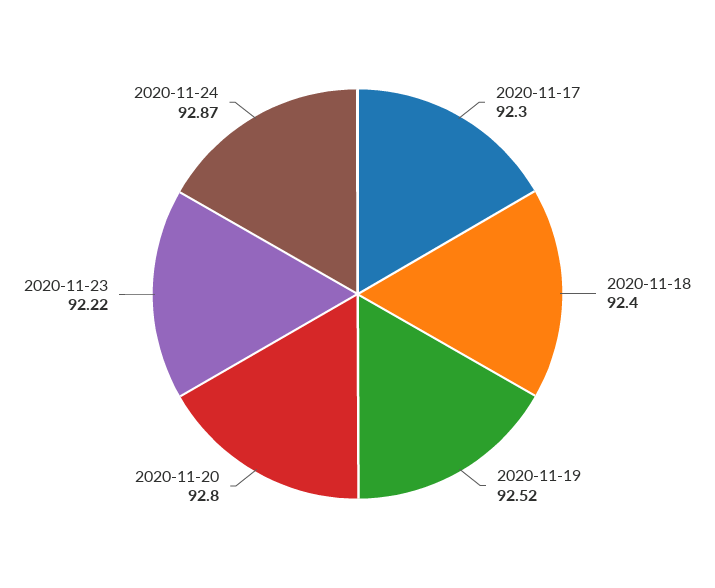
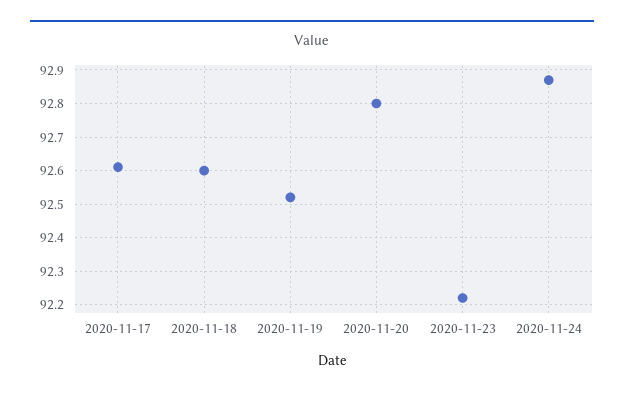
  {
-   "2020-11-17": 92.3,
+   "2020-11-17": 92.6,
-   "2020-11-18": 92.4,
+   "2020-11-18": 92.6,
    "2020-11-19": 92.52,
    "2020-11-20": 92.8,
    "2020-11-23": 92.22,
    "2020-11-24": 92.87
  }

